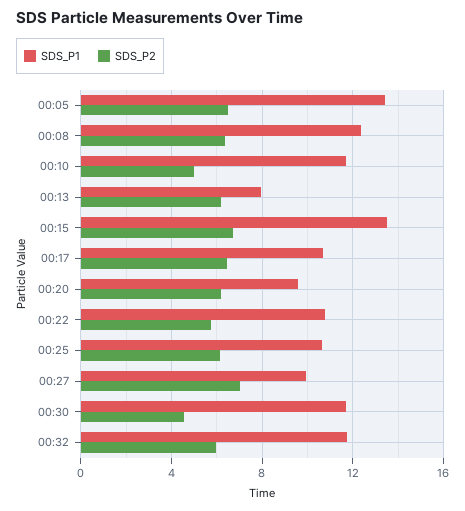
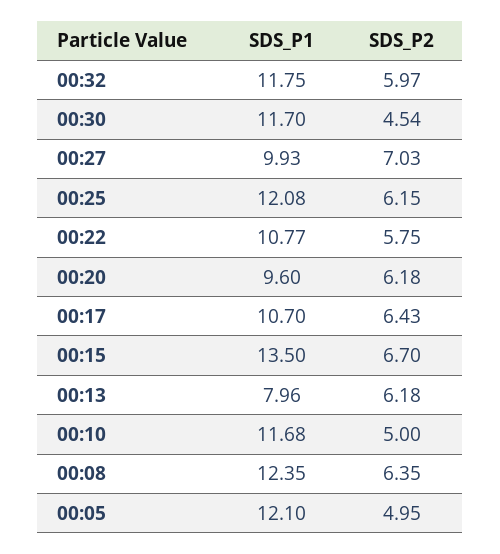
  {
    "SDS_P1": {
-     "00:05": 13.5,
+     "00:05": 12.1,
      "00:08": 12.35,
      "00:10": 11.68,
      "00:13": 7.96,
      "00:15": 13.5,
      "00:17": 10.7,
      "00:20": 9.6,
      "00:22": 10.77,
-     "00:25": 10.5,
+     "00:25": 12.08,
      "00:27": 9.93,
      "00:30": 11.7,
      "00:32": 11.75
    },
    "SDS_P2": {
-     "00:05": 6.5,
+     "00:05": 4.95,
      "00:08": 6.35,
      "00:10": 5,
      "00:13": 6.18,
      "00:15": 6.7,
      "00:17": 6.43,
      "00:20": 6.18,
      "00:22": 5.75,
      "00:25": 6.15,
      "00:27": 7.03,
      "00:30": 4.54,
      "00:32": 5.97
    }
  }

